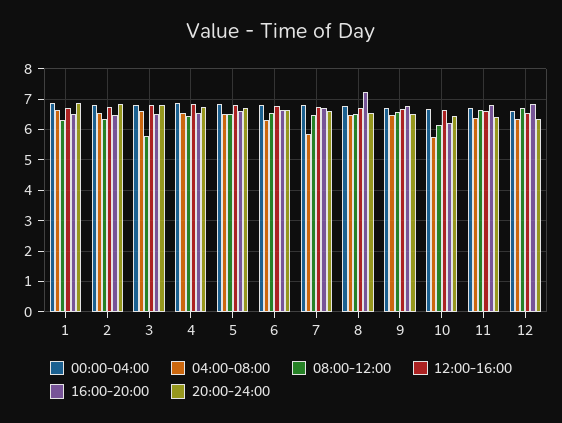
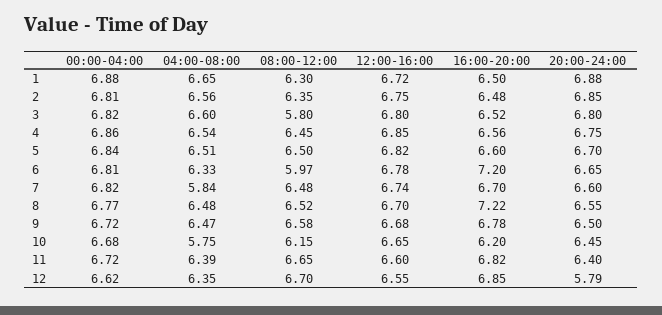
  {
    "00:00-04:00": {
      "1": 6.88,
      "2": 6.81,
      "3": 6.82,
      "4": 6.86,
      "5": 6.84,
      "6": 6.81,
      "7": 6.82,
      "8": 6.77,
      "9": 6.72,
      "10": 6.68,
      "11": 6.72,
      "12": 6.62
    },
    "04:00-08:00": {
      "1": 6.65,
      "2": 6.56,
      "3": 6.6,
      "4": 6.54,
      "5": 6.51,
      "6": 6.33,
      "7": 5.84,
      "8": 6.48,
      "9": 6.47,
      "10": 5.75,
      "11": 6.39,
      "12": 6.35
    },
    "08:00-12:00": {
      "1": 6.3,
      "2": 6.35,
      "3": 5.8,
      "4": 6.45,
      "5": 6.5,
-     "6": 6.6,
+     "6": 5.97,
      "7": 6.48,
      "8": 6.52,
      "9": 6.58,
      "10": 6.15,
      "11": 6.65,
      "12": 6.7
    },
    "12:00-16:00": {
      "1": 6.72,
      "2": 6.75,
      "3": 6.8,
      "4": 6.85,
      "5": 6.82,
      "6": 6.78,
      "7": 6.74,
      "8": 6.7,
      "9": 6.68,
      "10": 6.65,
      "11": 6.6,
      "12": 6.55
    },
    "16:00-20:00": {
      "1": 6.5,
      "2": 6.48,
      "3": 6.52,
      "4": 6.56,
      "5": 6.6,
-     "6": 6.6,
+     "6": 7.2,
      "7": 6.7,
      "8": 7.22,
      "9": 6.78,
      "10": 6.2,
      "11": 6.82,
      "12": 6.85
    },
    "20:00-24:00": {
      "1": 6.88,
      "2": 6.85,
      "3": 6.8,
      "4": 6.75,
      "5": 6.7,
      "6": 6.65,
      "7": 6.6,
      "8": 6.55,
      "9": 6.5,
      "10": 6.45,
      "11": 6.4,
-     "12": 6.4
+     "12": 5.79
    }
  }

